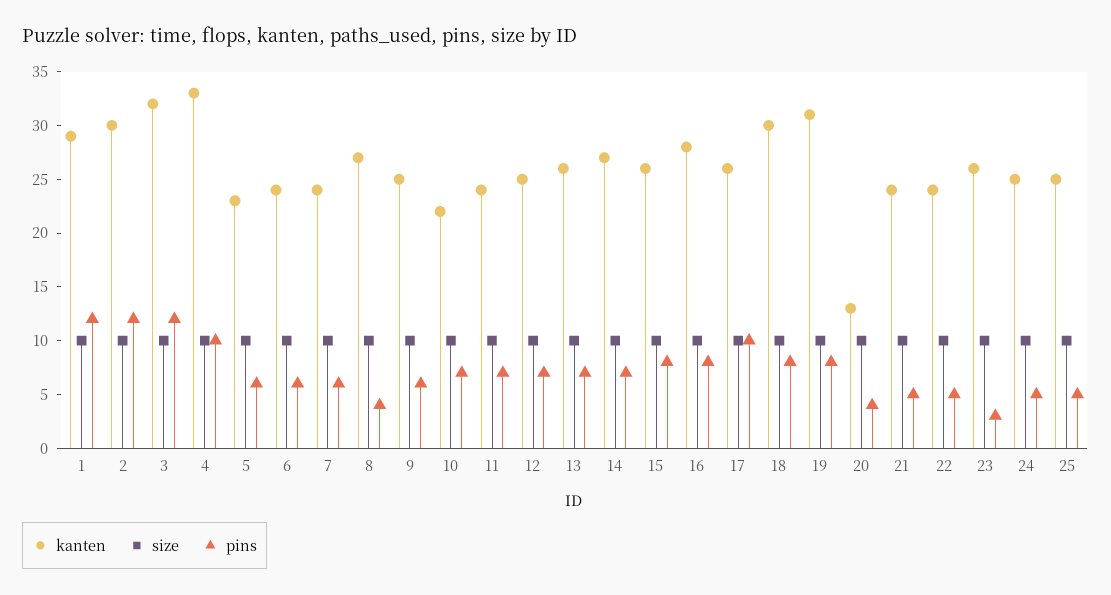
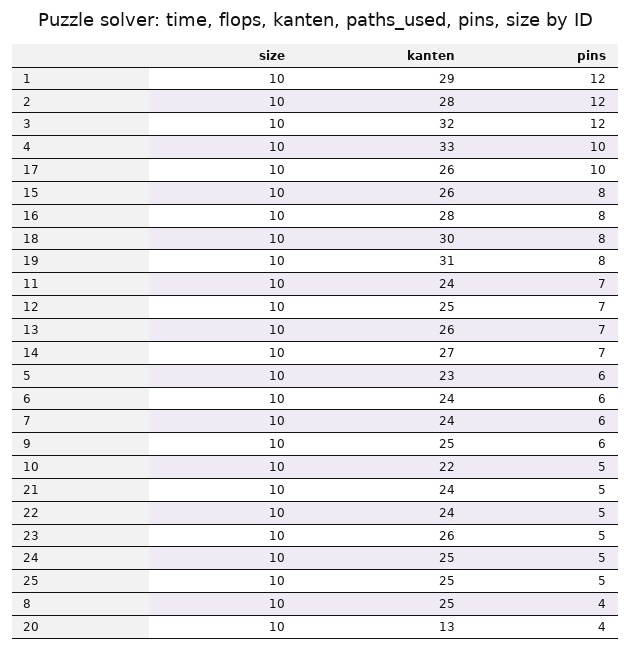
  {
    "kanten": {
      "1": 29,
-     "2": 30,
+     "2": 28,
      "3": 32,
      "4": 33,
      "5": 23,
      "6": 24,
      "7": 24,
-     "8": 27,
+     "8": 25,
      "9": 25,
      "10": 22,
      "11": 24,
      "12": 25,
      "13": 26,
      "14": 27,
      "15": 26,
      "16": 28,
      "17": 26,
      "18": 30,
      "19": 31,
      "20": 13,
      "21": 24,
      "22": 24,
      "23": 26,
      "24": 25,
      "25": 25
    },
    "size": {
      "1": 10,
      "2": 10,
      "3": 10,
      "4": 10,
      "5": 10,
      "6": 10,
      "7": 10,
      "8": 10,
      "9": 10,
      "10": 10,
      "11": 10,
      "12": 10,
      "13": 10,
      "14": 10,
      "15": 10,
      "16": 10,
      "17": 10,
      "18": 10,
      "19": 10,
      "20": 10,
      "21": 10,
      "22": 10,
      "23": 10,
      "24": 10,
      "25": 10
    },
    "pins": {
      "1": 12,
      "2": 12,
      "3": 12,
      "4": 10,
      "5": 6,
      "6": 6,
      "7": 6,
      "8": 4,
      "9": 6,
-     "10": 7,
+     "10": 5,
      "11": 7,
      "12": 7,
      "13": 7,
      "14": 7,
      "15": 8,
      "16": 8,
      "17": 10,
      "18": 8,
      "19": 8,
      "20": 4,
      "21": 5,
      "22": 5,
-     "23": 3,
+     "23": 5,
      "24": 5,
      "25": 5
    }
  }

